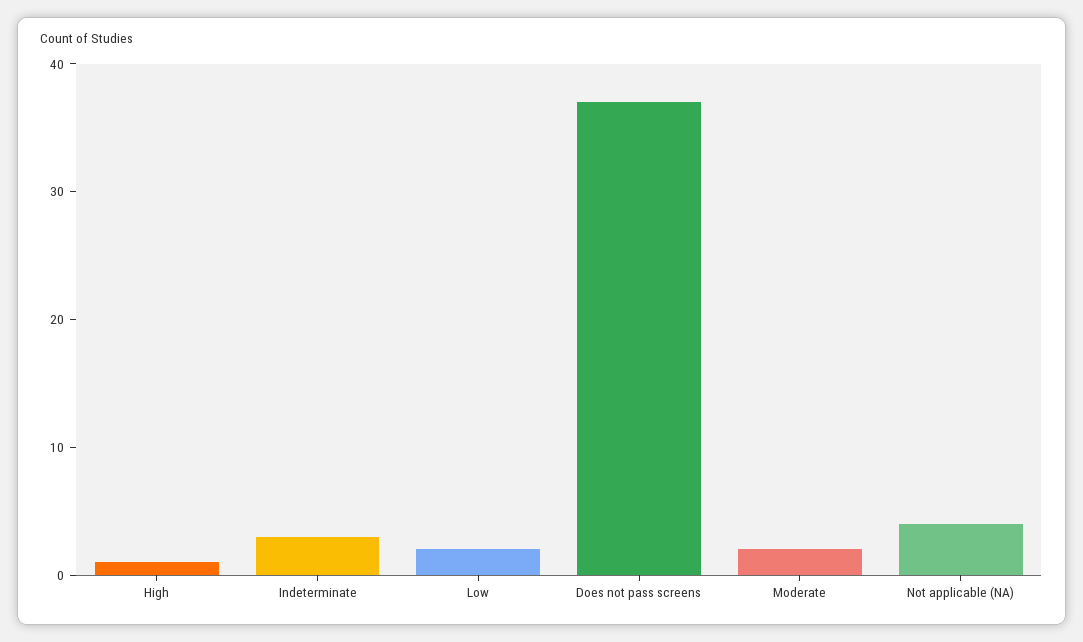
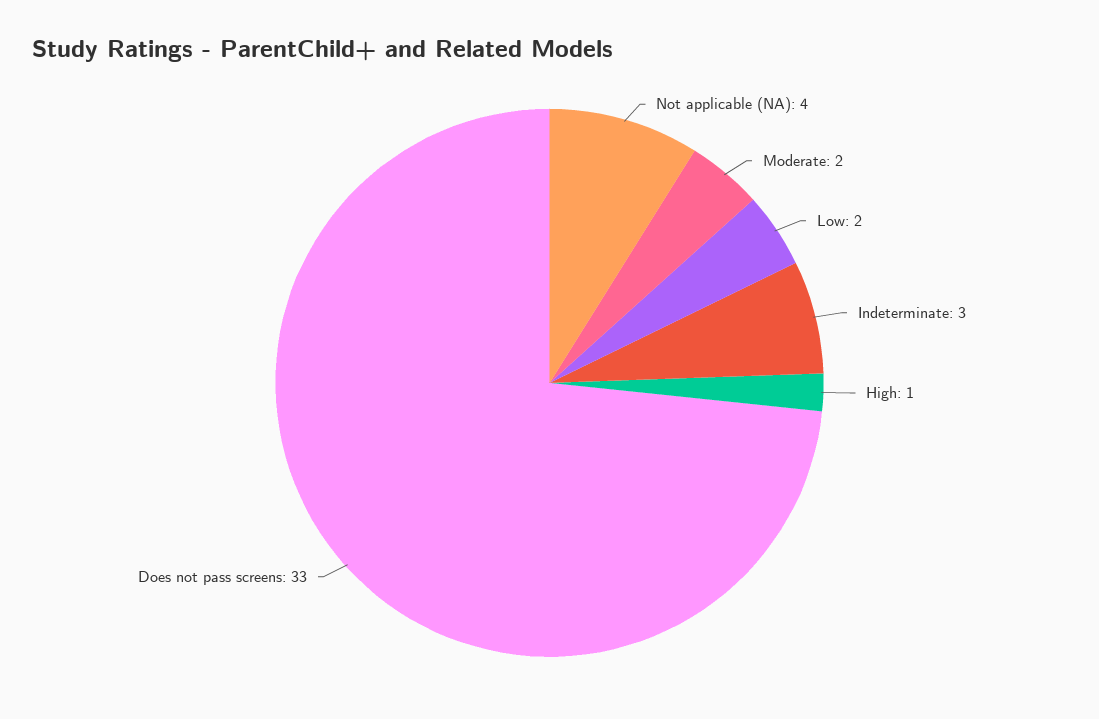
  {
    "High": 1,
    "Indeterminate": 3,
    "Low": 2,
-   "Does not pass screens": 37,
+   "Does not pass screens": 33,
    "Moderate": 2,
    "Not applicable (NA)": 4
  }

